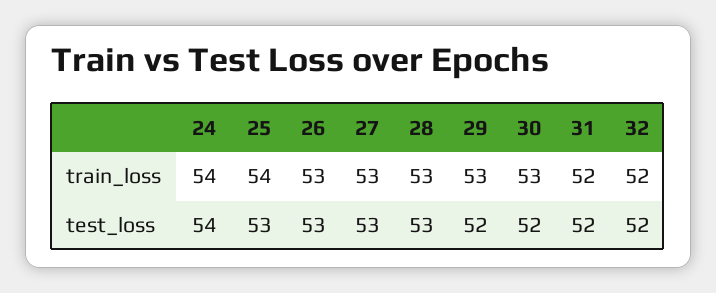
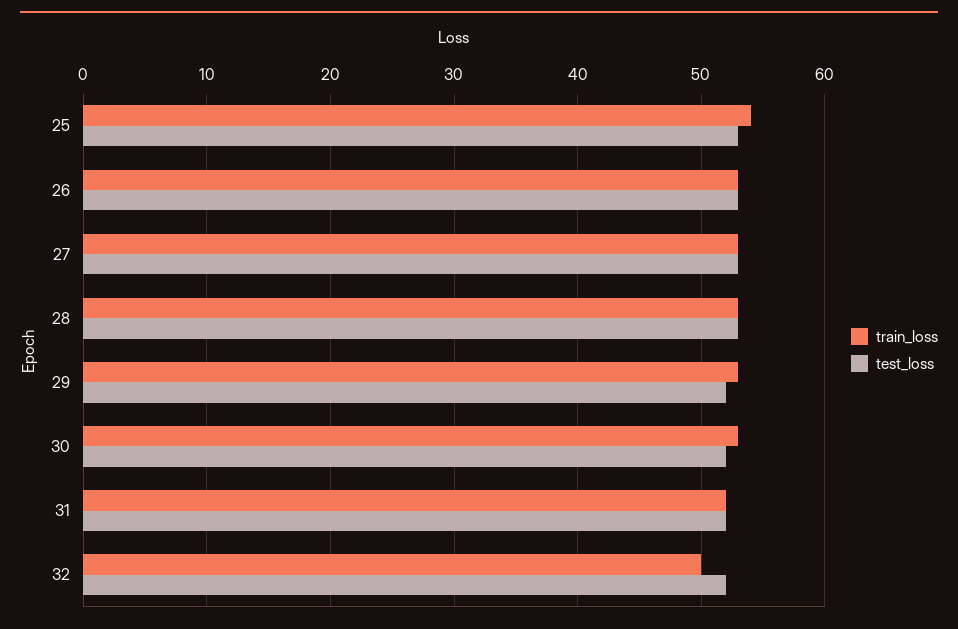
  {
    "train_loss": {
-     "24": 54,
      "25": 54,
      "26": 53,
      "27": 53,
      "28": 53,
      "29": 53,
      "30": 53,
      "31": 52,
-     "32": 52
+     "32": 50
    },
    "test_loss": {
-     "24": 54,
      "25": 53,
      "26": 53,
      "27": 53,
      "28": 53,
      "29": 52,
      "30": 52,
      "31": 52,
      "32": 52
    }
  }

